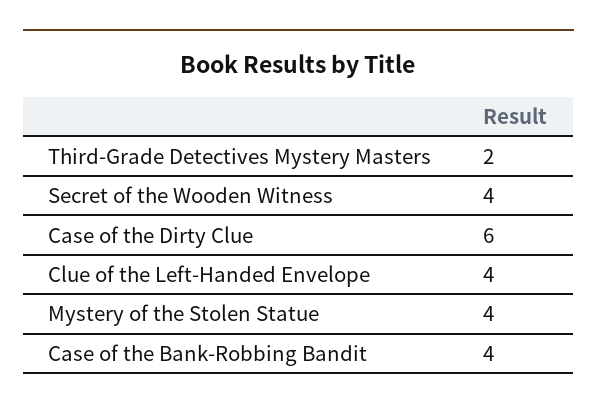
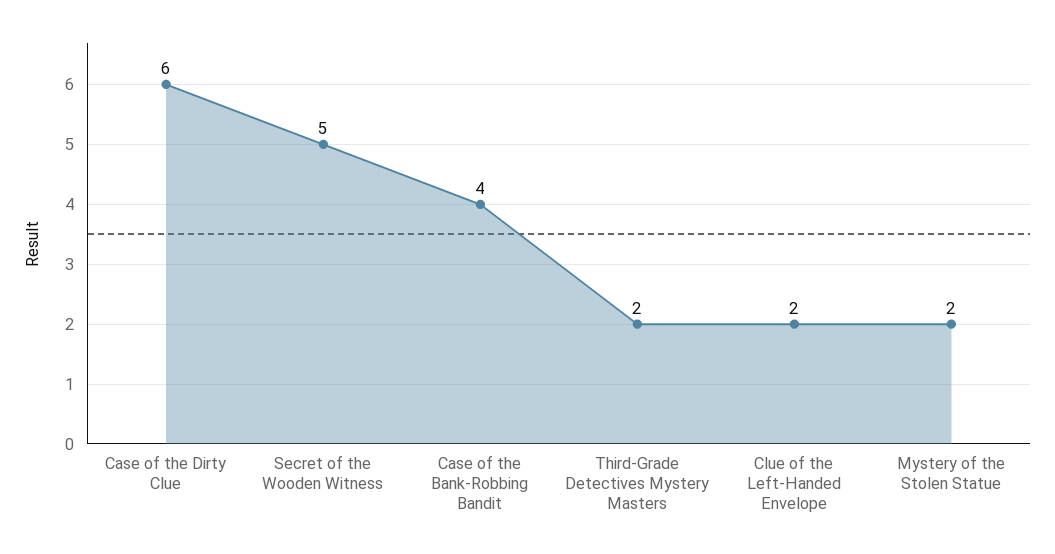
  {
    "Third-Grade Detectives Mystery Masters": 2,
-   "Secret of the Wooden Witness": 4,
+   "Secret of the Wooden Witness": 5,
    "Case of the Dirty Clue": 6,
-   "Clue of the Left-Handed Envelope": 4,
+   "Clue of the Left-Handed Envelope": 2,
-   "Mystery of the Stolen Statue": 4,
+   "Mystery of the Stolen Statue": 2,
    "Case of the Bank-Robbing Bandit": 4
  }

